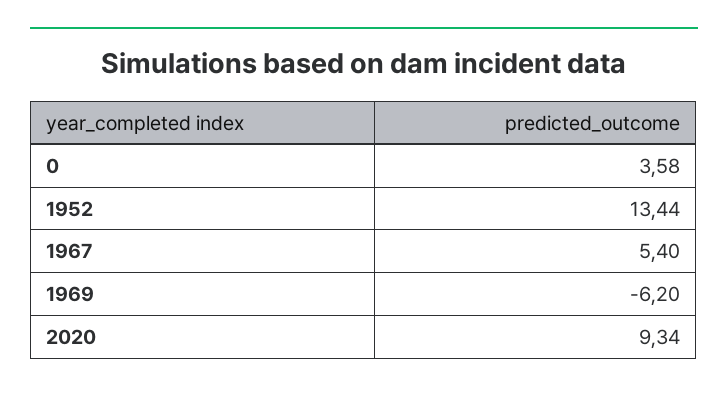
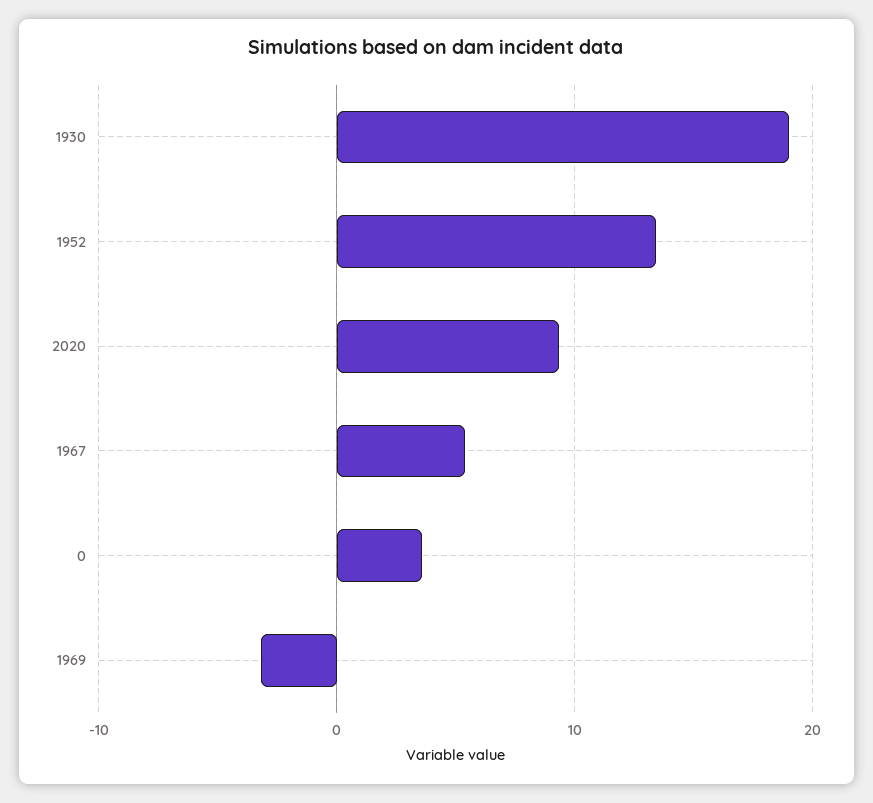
  {
    "0": 3.58,
    "1952": 13.44,
    "1967": 5.4,
-   "1969": -6.2,
+   "1969": -3,
-   "2020": 9.34
+   "2020": 9.34,
+   "1930": 19
  }

